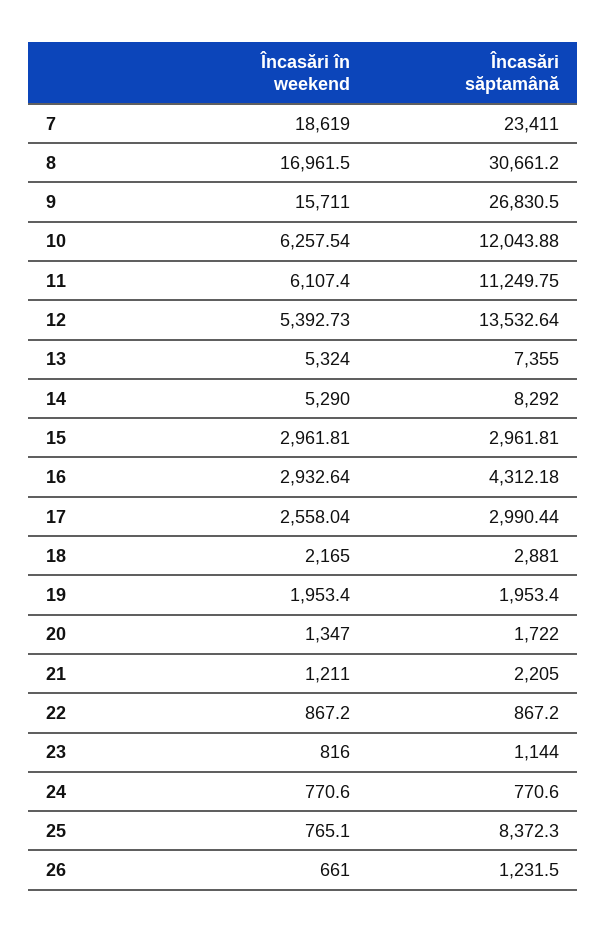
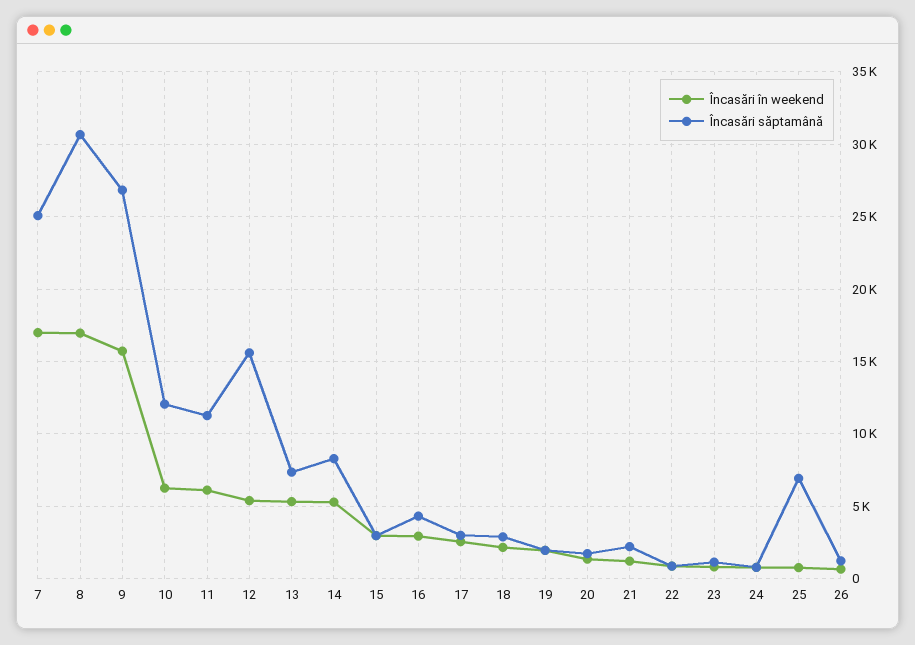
  {
    "Încasări în weekend": {
-     "7": 18619,
+     "7": 17000,
      "8": 16961.5,
      "9": 15711,
      "10": 6257.54,
      "11": 6107.4,
      "12": 5392.73,
      "13": 5324,
      "14": 5290,
      "15": 2961.81,
      "16": 2932.64,
      "17": 2558.04,
      "18": 2165,
      "19": 1953.4,
      "20": 1347,
      "21": 1211,
      "22": 867.2,
      "23": 816,
      "24": 770.6,
      "25": 765.1,
      "26": 661
    },
    "Încasări săptamână": {
-     "7": 23411,
+     "7": 25000,
      "8": 30661.2,
      "9": 26830.5,
      "10": 12043.88,
      "11": 11249.75,
-     "12": 13532.64,
+     "12": 15500,
      "13": 7355,
      "14": 8292,
      "15": 2961.81,
      "16": 4312.18,
      "17": 2990.44,
      "18": 2881,
      "19": 1953.4,
      "20": 1722,
      "21": 2205,
      "22": 867.2,
      "23": 1144,
      "24": 770.6,
-     "25": 8372.3,
+     "25": 7000,
      "26": 1231.5
    }
  }

